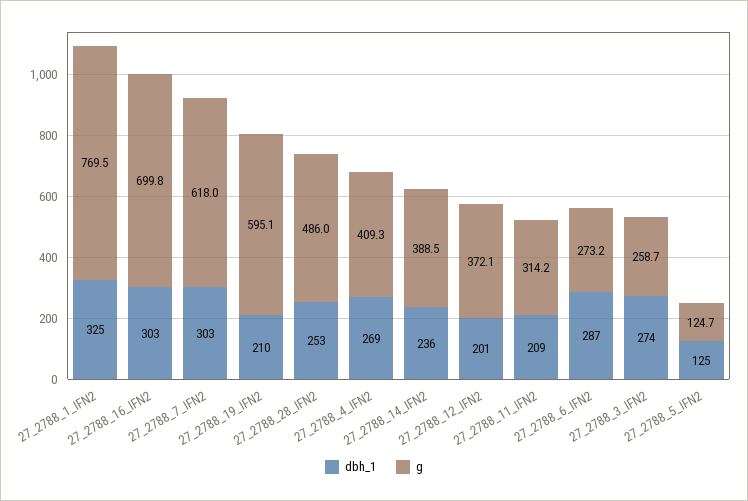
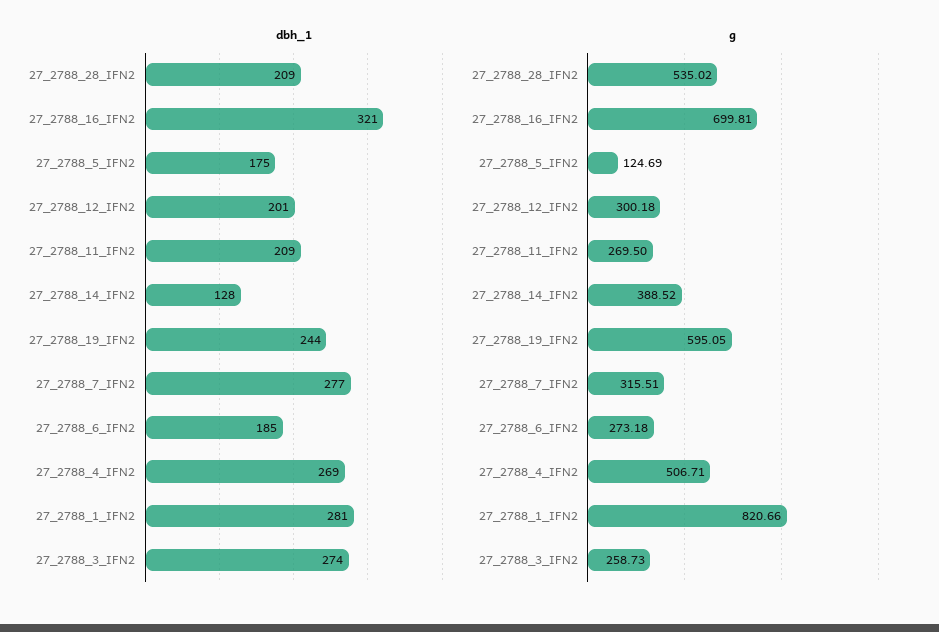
  {
    "dbh_1": {
-     "27_2788_1_IFN2": 325,
+     "27_2788_1_IFN2": 281,
-     "27_2788_16_IFN2": 303,
+     "27_2788_16_IFN2": 321,
-     "27_2788_7_IFN2": 303,
+     "27_2788_7_IFN2": 277,
-     "27_2788_19_IFN2": 210,
+     "27_2788_19_IFN2": 244,
-     "27_2788_28_IFN2": 253,
+     "27_2788_28_IFN2": 209,
      "27_2788_4_IFN2": 269,
-     "27_2788_14_IFN2": 236,
+     "27_2788_14_IFN2": 128,
      "27_2788_12_IFN2": 201,
      "27_2788_11_IFN2": 209,
-     "27_2788_6_IFN2": 287,
+     "27_2788_6_IFN2": 185,
      "27_2788_3_IFN2": 274,
-     "27_2788_5_IFN2": 125
+     "27_2788_5_IFN2": 175
    },
    "g": {
-     "27_2788_1_IFN2": 769.5,
+     "27_2788_1_IFN2": 820.66,
      "27_2788_16_IFN2": 699.81,
-     "27_2788_7_IFN2": 618,
+     "27_2788_7_IFN2": 315.51,
      "27_2788_19_IFN2": 595.05,
-     "27_2788_28_IFN2": 486,
+     "27_2788_28_IFN2": 535.02,
-     "27_2788_4_IFN2": 409.3,
+     "27_2788_4_IFN2": 506.71,
      "27_2788_14_IFN2": 388.52,
-     "27_2788_12_IFN2": 372.1,
+     "27_2788_12_IFN2": 300.18,
-     "27_2788_11_IFN2": 314.2,
+     "27_2788_11_IFN2": 269.5,
      "27_2788_6_IFN2": 273.18,
      "27_2788_3_IFN2": 258.73,
      "27_2788_5_IFN2": 124.69
    }
  }

